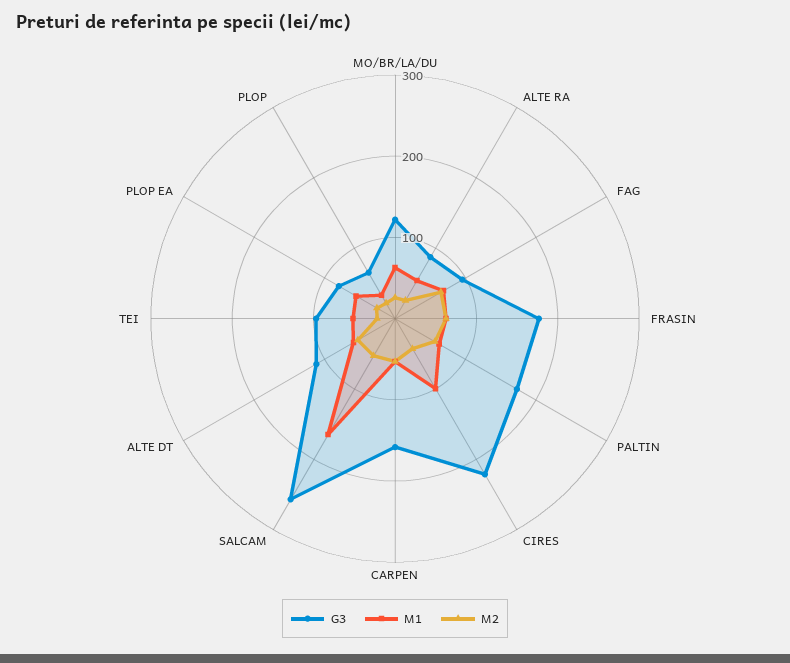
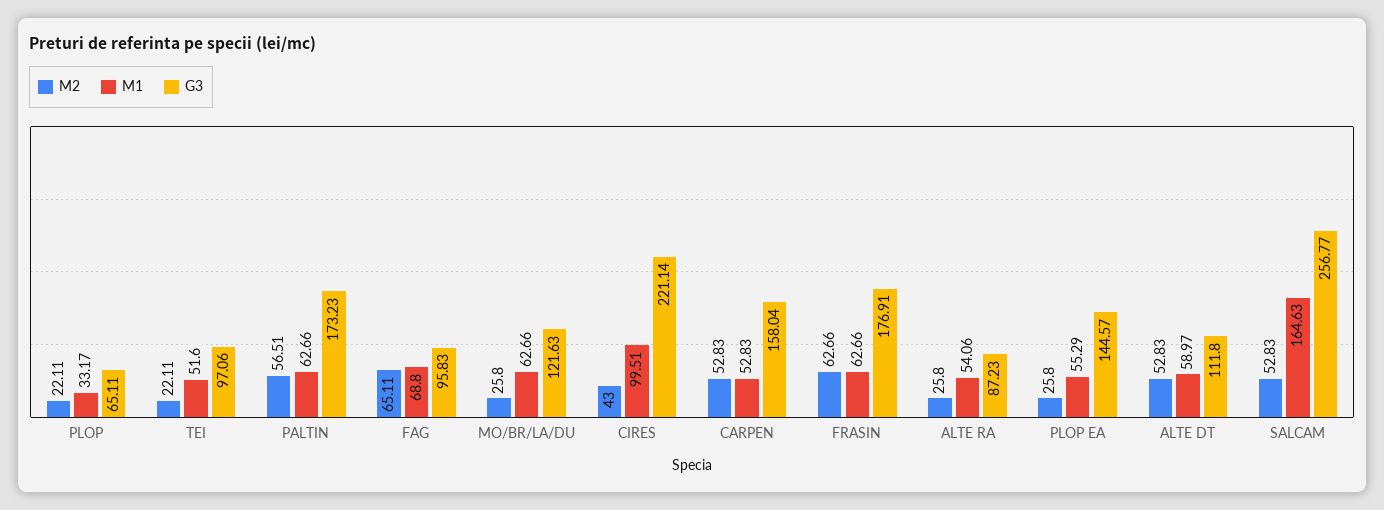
  {
    "G3": {
      "MO/BR/LA/DU": 121.63,
      "ALTE RA": 87.23,
      "FAG": 95.83,
      "FRASIN": 176.91,
      "PALTIN": 173.23,
      "CIRES": 221.14,
      "CARPEN": 158.04,
      "SALCAM": 256.77,
      "ALTE DT": 111.8,
      "TEI": 97.06,
-     "PLOP EA": 80,
+     "PLOP EA": 144.57,
      "PLOP": 65.11
    },
    "M1": {
      "MO/BR/LA/DU": 62.66,
      "ALTE RA": 54.06,
      "FAG": 68.8,
      "FRASIN": 62.66,
      "PALTIN": 62.66,
      "CIRES": 99.51,
      "CARPEN": 52.83,
      "SALCAM": 164.63,
      "ALTE DT": 58.97,
      "TEI": 51.6,
      "PLOP EA": 55.29,
      "PLOP": 33.17
    },
    "M2": {
      "MO/BR/LA/DU": 25.8,
      "ALTE RA": 25.8,
      "FAG": 65.11,
      "FRASIN": 62.66,
      "PALTIN": 56.51,
      "CIRES": 43,
      "CARPEN": 52.83,
      "SALCAM": 52.83,
      "ALTE DT": 52.83,
      "TEI": 22.11,
      "PLOP EA": 25.8,
      "PLOP": 22.11
    }
  }

